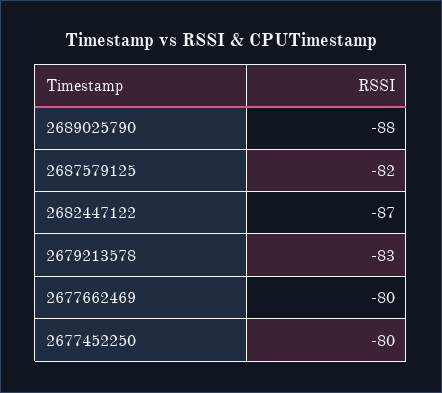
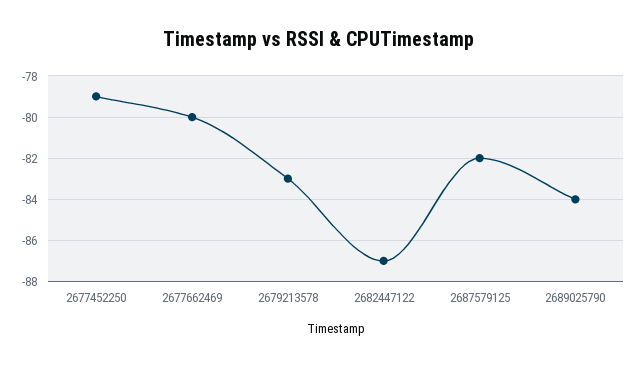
  {
-   "2689025790": -88,
+   "2689025790": -84,
    "2687579125": -82,
    "2682447122": -87,
    "2679213578": -83,
    "2677662469": -80,
-   "2677452250": -80
+   "2677452250": -79
  }

